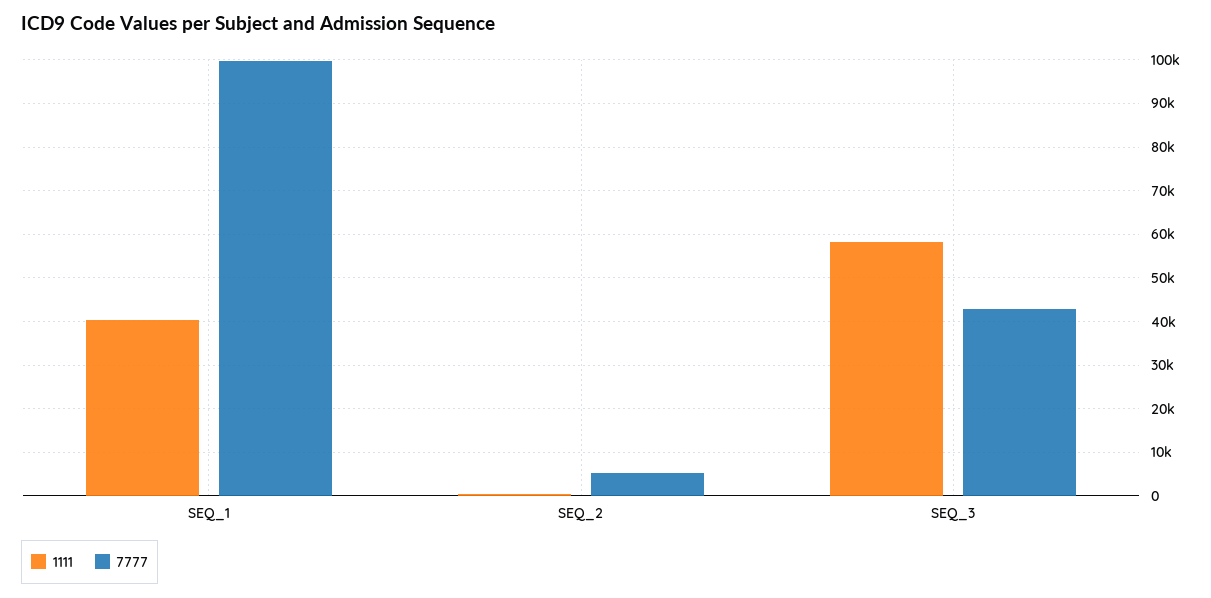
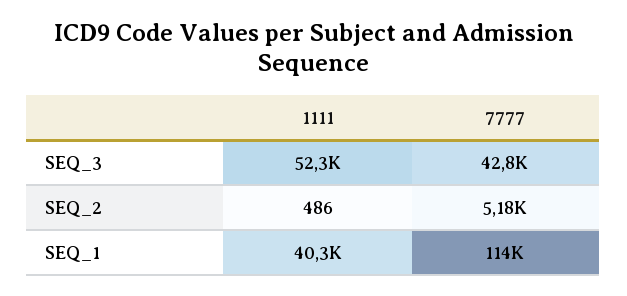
  {
    "1111": {
      "SEQ_1": 40300,
      "SEQ_2": 486,
-     "SEQ_3": 58000
+     "SEQ_3": 52300
    },
    "7777": {
-     "SEQ_1": 100000,
+     "SEQ_1": 114000,
      "SEQ_2": 5180,
      "SEQ_3": 42800
    }
  }

